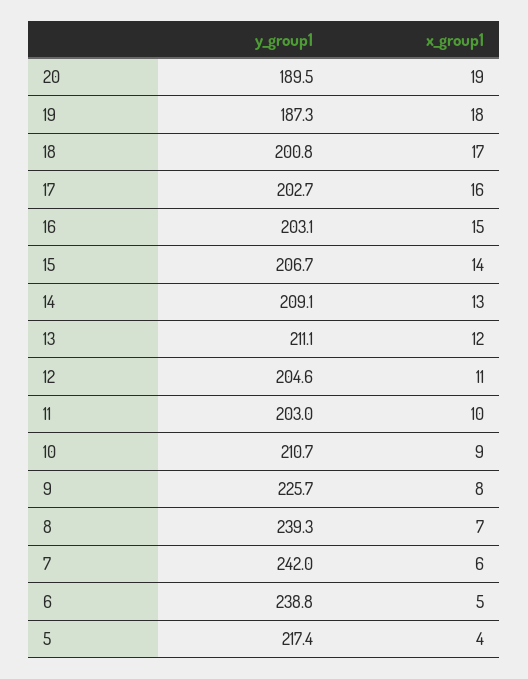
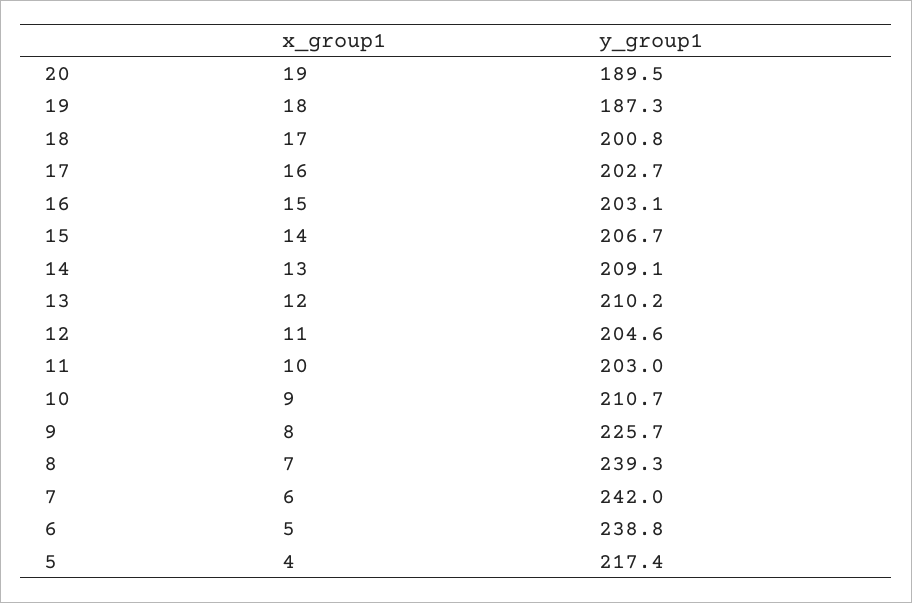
  {
    "y_group1": {
      "20": 189.5,
      "19": 187.3,
      "18": 200.8,
      "17": 202.7,
      "16": 203.1,
      "15": 206.7,
      "14": 209.1,
-     "13": 211.1,
+     "13": 210.2,
      "12": 204.6,
      "11": 203,
      "10": 210.7,
      "9": 225.7,
      "8": 239.3,
      "7": 242,
      "6": 238.8,
      "5": 217.4
    },
    "x_group1": {
      "20": 19,
      "19": 18,
      "18": 17,
      "17": 16,
      "16": 15,
      "15": 14,
      "14": 13,
      "13": 12,
      "12": 11,
      "11": 10,
      "10": 9,
      "9": 8,
      "8": 7,
      "7": 6,
      "6": 5,
      "5": 4
    }
  }

